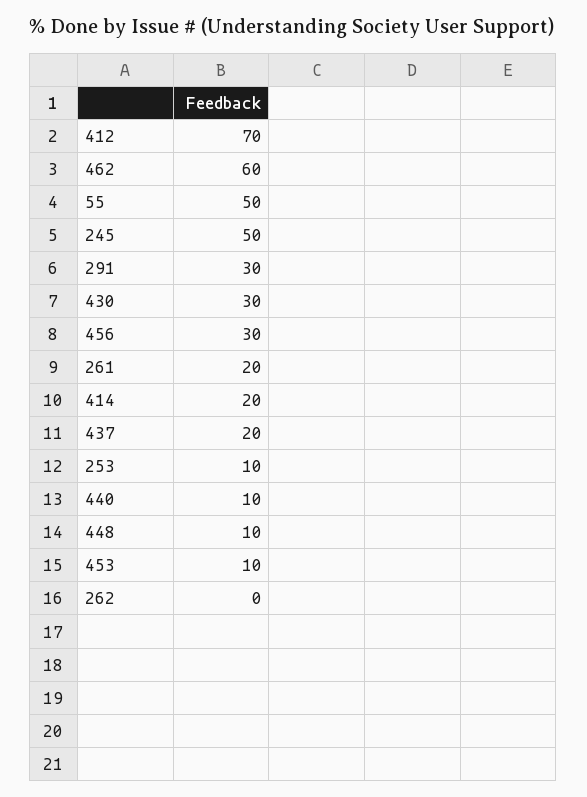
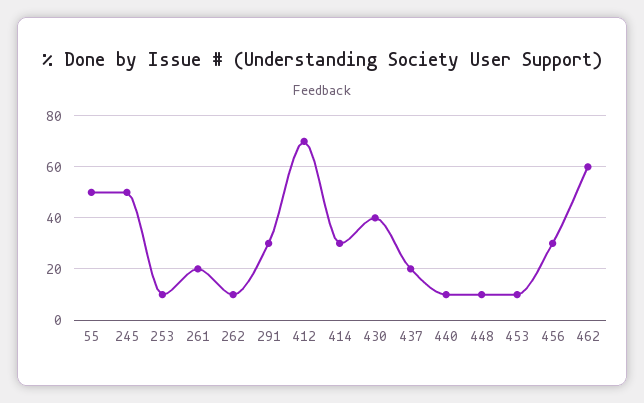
  {
    "412": 70,
    "462": 60,
    "55": 50,
    "245": 50,
    "291": 30,
-   "430": 30,
+   "430": 40,
    "456": 30,
    "261": 20,
-   "414": 20,
+   "414": 30,
    "437": 20,
    "253": 10,
    "440": 10,
    "448": 10,
    "453": 10,
-   "262": 0
+   "262": 10
  }

